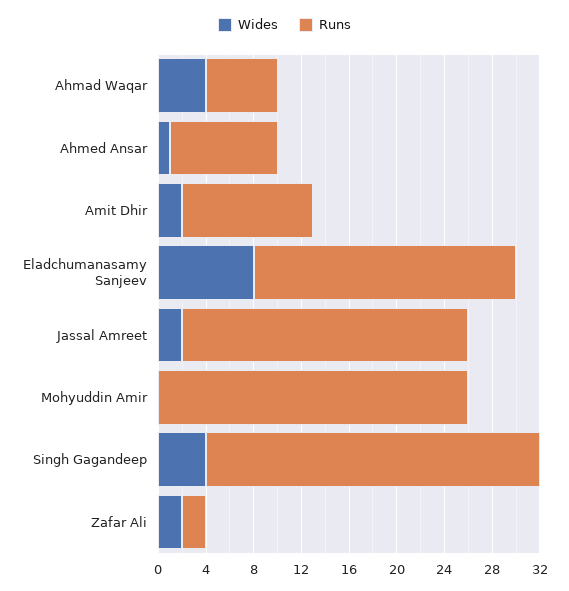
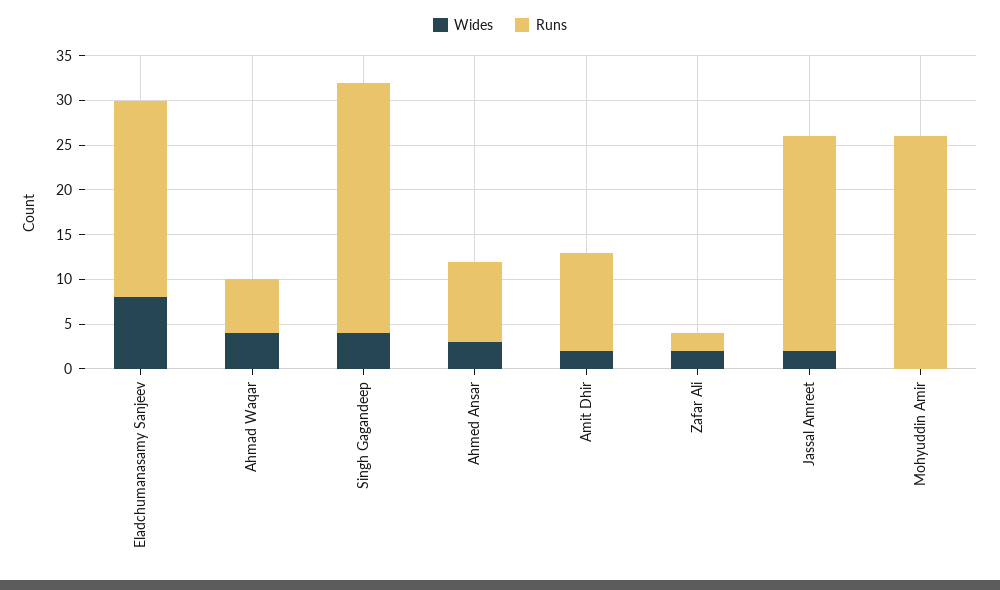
  {
    "Wides": {
      "Ahmad Waqar": 4,
-     "Ahmed Ansar": 1,
+     "Ahmed Ansar": 3,
      "Amit Dhir": 2,
      "Eladchumanasamy Sanjeev": 8,
      "Jassal Amreet": 2,
      "Mohyuddin Amir": 0,
      "Singh Gagandeep": 4,
      "Zafar Ali": 2
    },
    "Runs": {
      "Ahmad Waqar": 6,
      "Ahmed Ansar": 9,
      "Amit Dhir": 11,
      "Eladchumanasamy Sanjeev": 22,
      "Jassal Amreet": 24,
      "Mohyuddin Amir": 26,
      "Singh Gagandeep": 28,
      "Zafar Ali": 2
    }
  }

